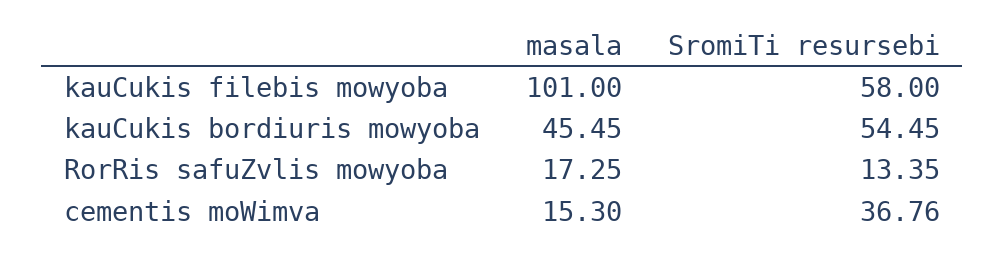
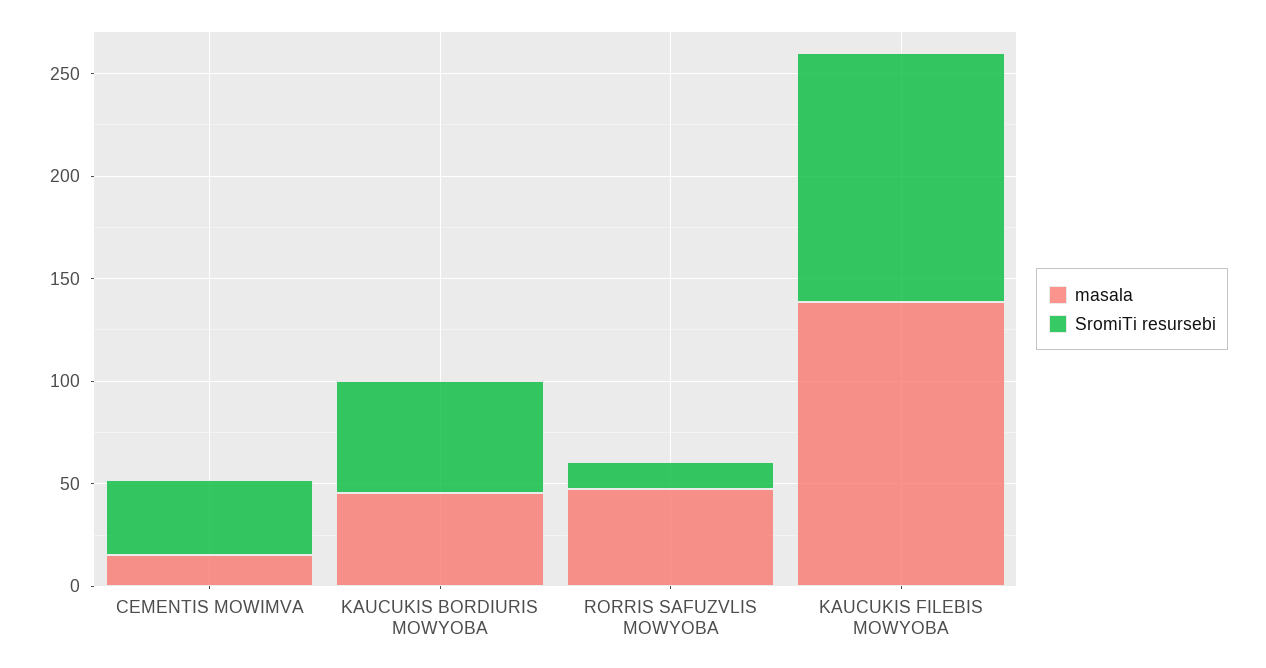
  {
    "masala": {
-     "kauCukis filebis mowyoba": 101,
+     "kauCukis filebis mowyoba": 140,
      "kauCukis bordiuris mowyoba": 45.45,
-     "RorRis safuZvlis mowyoba": 17.25,
+     "RorRis safuZvlis mowyoba": 50,
      "cementis moWimva": 15.3
    },
    "SromiTi resursebi": {
-     "kauCukis filebis mowyoba": 58,
+     "kauCukis filebis mowyoba": 120,
      "kauCukis bordiuris mowyoba": 54.45,
      "RorRis safuZvlis mowyoba": 13.35,
      "cementis moWimva": 36.76
    }
  }

